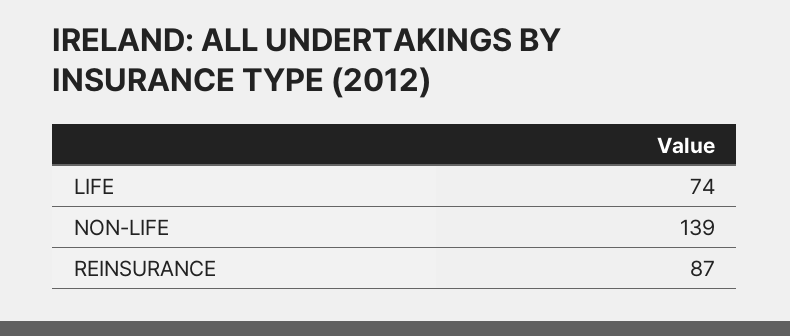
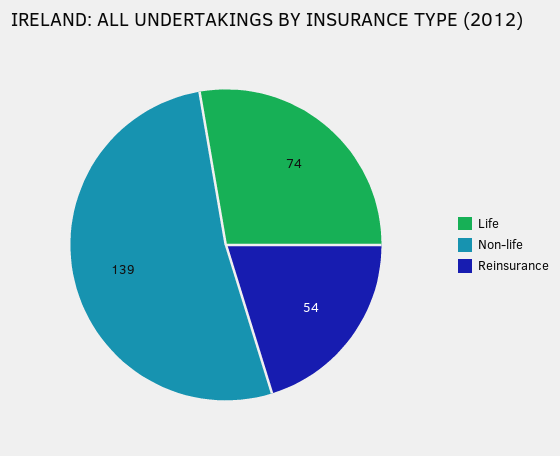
  {
    "LIFE": 74,
    "NON-LIFE": 139,
-   "REINSURANCE": 87
+   "REINSURANCE": 54
  }

